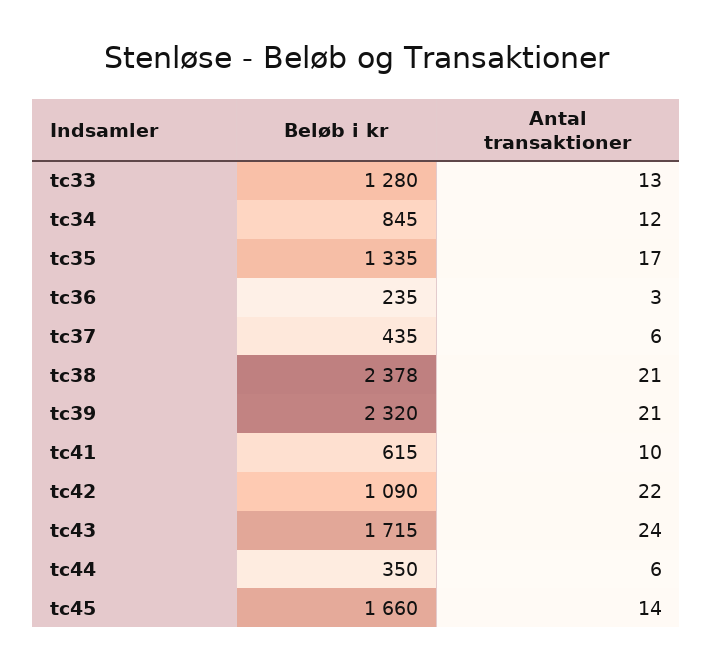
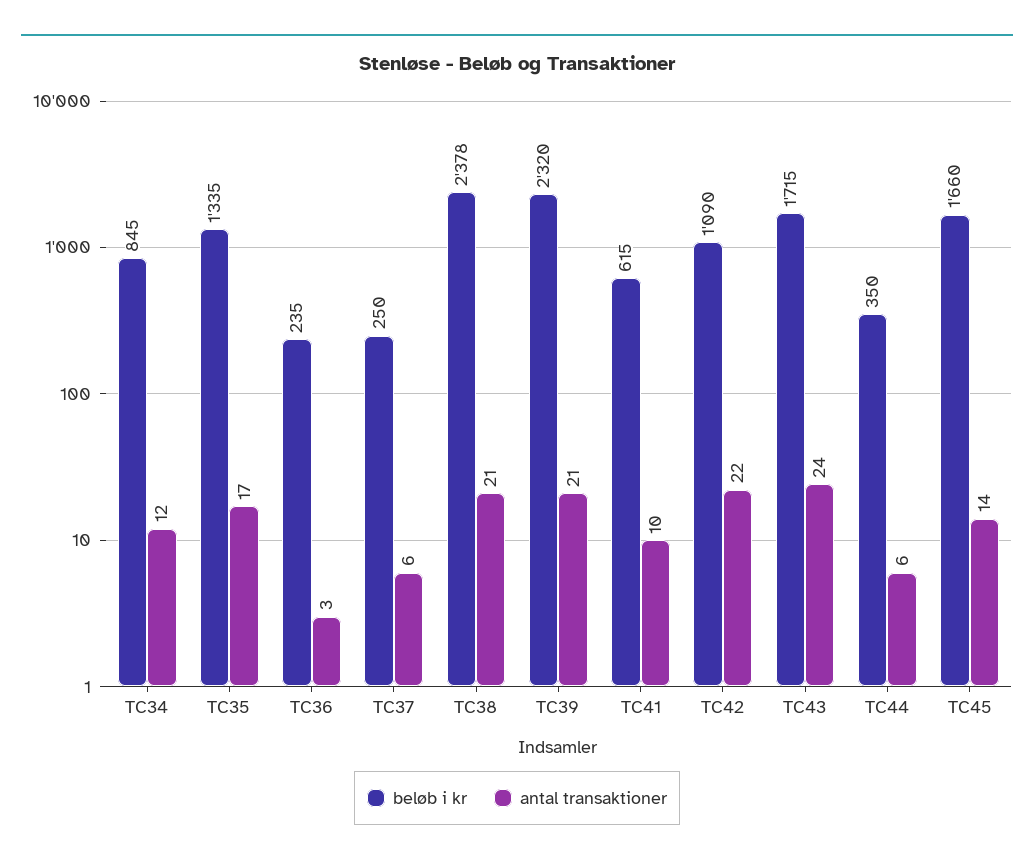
  {
    "Beløb i kr": {
-     "tc33": 1280,
      "tc34": 845,
      "tc35": 1335,
      "tc36": 235,
-     "tc37": 435,
+     "tc37": 250,
      "tc38": 2378,
      "tc39": 2320,
      "tc41": 615,
      "tc42": 1090,
      "tc43": 1715,
      "tc44": 350,
      "tc45": 1660
    },
    "Antal transaktioner": {
-     "tc33": 13,
      "tc34": 12,
      "tc35": 17,
      "tc36": 3,
      "tc37": 6,
      "tc38": 21,
      "tc39": 21,
      "tc41": 10,
      "tc42": 22,
      "tc43": 24,
      "tc44": 6,
      "tc45": 14
    }
  }

